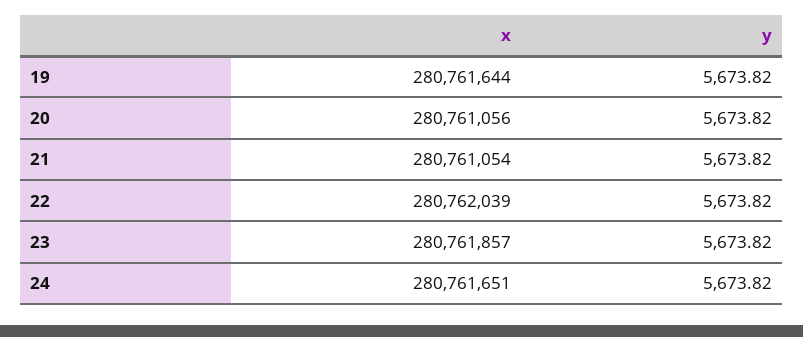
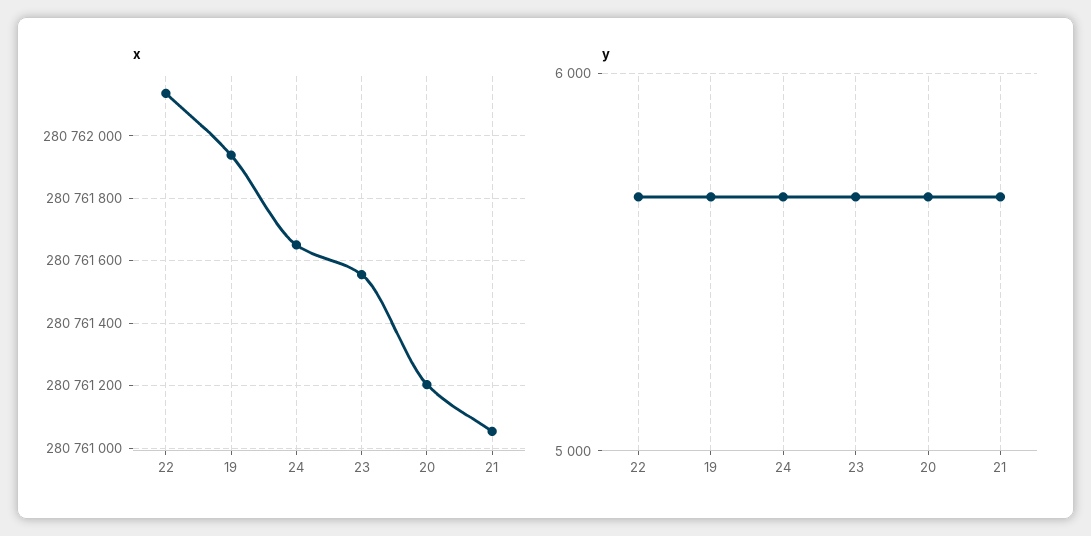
  {
    "x": {
-     "19": 280761644,
+     "19": 280761940,
-     "20": 280761056,
+     "20": 280761200,
      "21": 280761054,
-     "22": 280762039,
+     "22": 280762140,
-     "23": 280761857,
+     "23": 280761560,
      "24": 280761651
    },
    "y": {
      "19": 5673.82,
      "20": 5673.82,
      "21": 5673.82,
      "22": 5673.82,
      "23": 5673.82,
      "24": 5673.82
    }
  }

